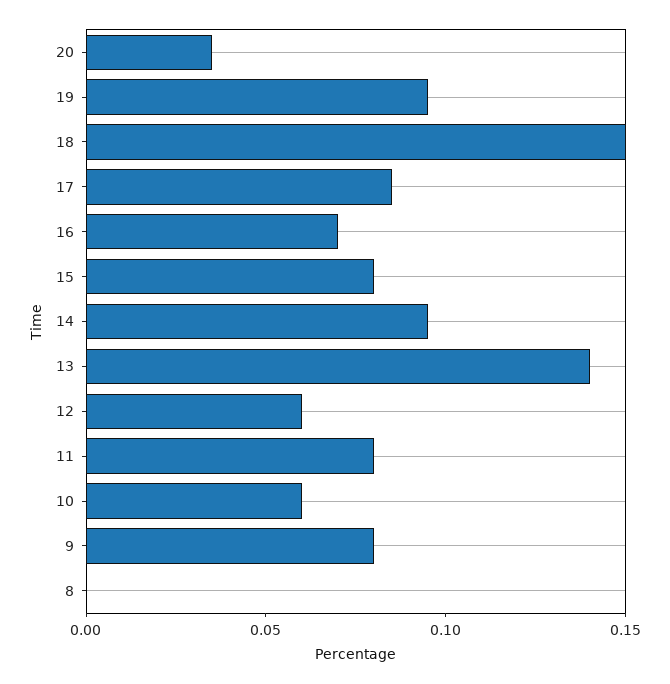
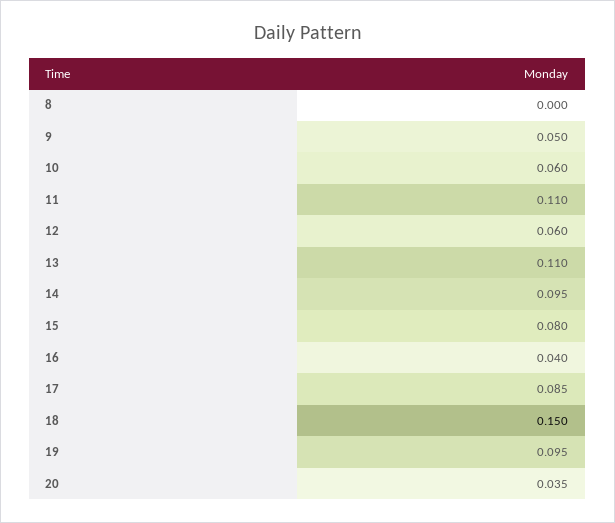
  {
    "20": 0.035,
    "19": 0.095,
    "18": 0.15,
    "17": 0.085,
-   "16": 0.07,
+   "16": 0.04,
    "15": 0.08,
    "14": 0.095,
-   "13": 0.14,
+   "13": 0.11,
    "12": 0.06,
-   "11": 0.08,
+   "11": 0.11,
    "10": 0.06,
-   "9": 0.08,
+   "9": 0.05,
    "8": 0
  }

